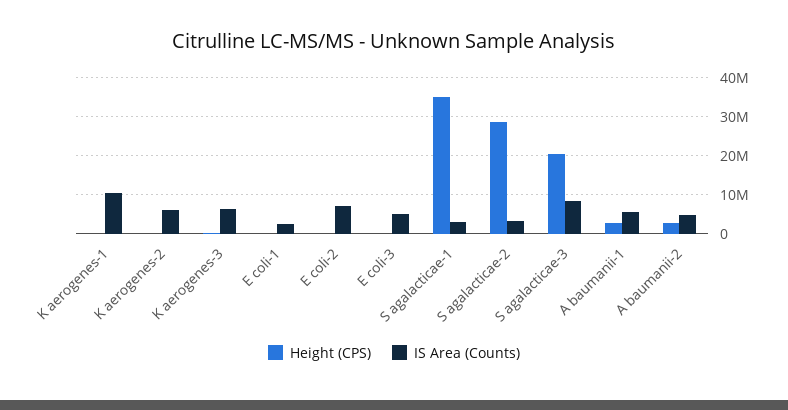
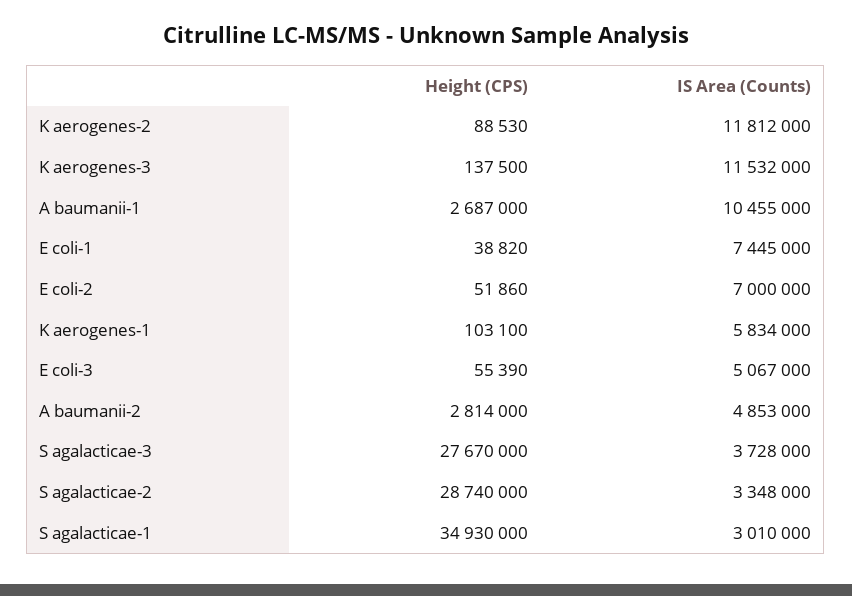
  {
    "Height (CPS)": {
      "K aerogenes-1": 103100,
      "K aerogenes-2": 88530,
      "K aerogenes-3": 137500,
      "E coli-1": 38820,
      "E coli-2": 51860,
      "E coli-3": 55390,
      "S agalacticae-1": 34930000,
      "S agalacticae-2": 28740000,
-     "S agalacticae-3": 20000000,
+     "S agalacticae-3": 27670000,
      "A baumanii-1": 2687000,
      "A baumanii-2": 2814000
    },
    "IS Area (Counts)": {
-     "K aerogenes-1": 10000000,
+     "K aerogenes-1": 5834000,
-     "K aerogenes-2": 6000000,
+     "K aerogenes-2": 11812000,
-     "K aerogenes-3": 6000000,
+     "K aerogenes-3": 11532000,
-     "E coli-1": 2000000,
+     "E coli-1": 7445000,
      "E coli-2": 7000000,
      "E coli-3": 5067000,
      "S agalacticae-1": 3010000,
      "S agalacticae-2": 3348000,
-     "S agalacticae-3": 8000000,
+     "S agalacticae-3": 3728000,
-     "A baumanii-1": 6000000,
+     "A baumanii-1": 10455000,
      "A baumanii-2": 4853000
    }
  }

